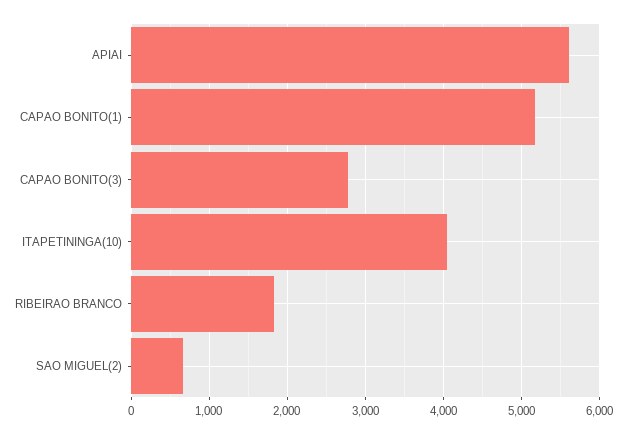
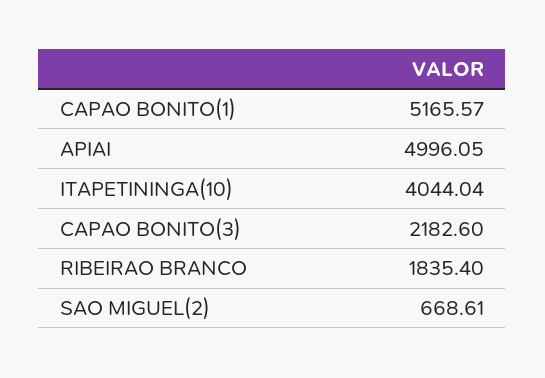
  {
-   "APIAI": 5600,
+   "APIAI": 4996.05,
    "CAPAO BONITO(1)": 5165.57,
-   "CAPAO BONITO(3)": 2800,
+   "CAPAO BONITO(3)": 2182.6,
    "ITAPETININGA(10)": 4044.04,
    "RIBEIRAO BRANCO": 1835.4,
    "SAO MIGUEL(2)": 668.61
  }

